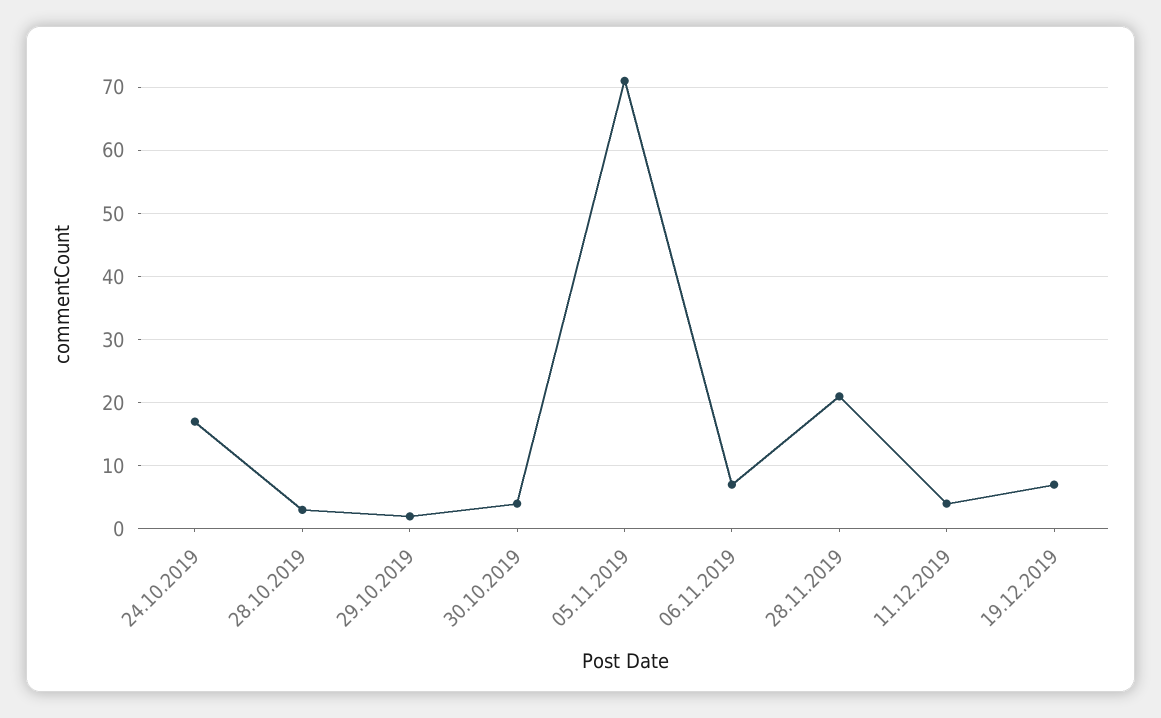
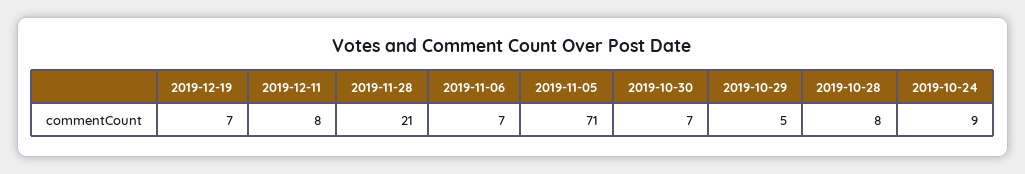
  {
-   "24.10.2019": 17,
+   "24.10.2019": 9,
-   "28.10.2019": 3,
+   "28.10.2019": 8,
-   "29.10.2019": 2,
+   "29.10.2019": 5,
-   "30.10.2019": 4,
+   "30.10.2019": 7,
    "05.11.2019": 71,
    "06.11.2019": 7,
    "28.11.2019": 21,
-   "11.12.2019": 4,
+   "11.12.2019": 8,
    "19.12.2019": 7
  }

